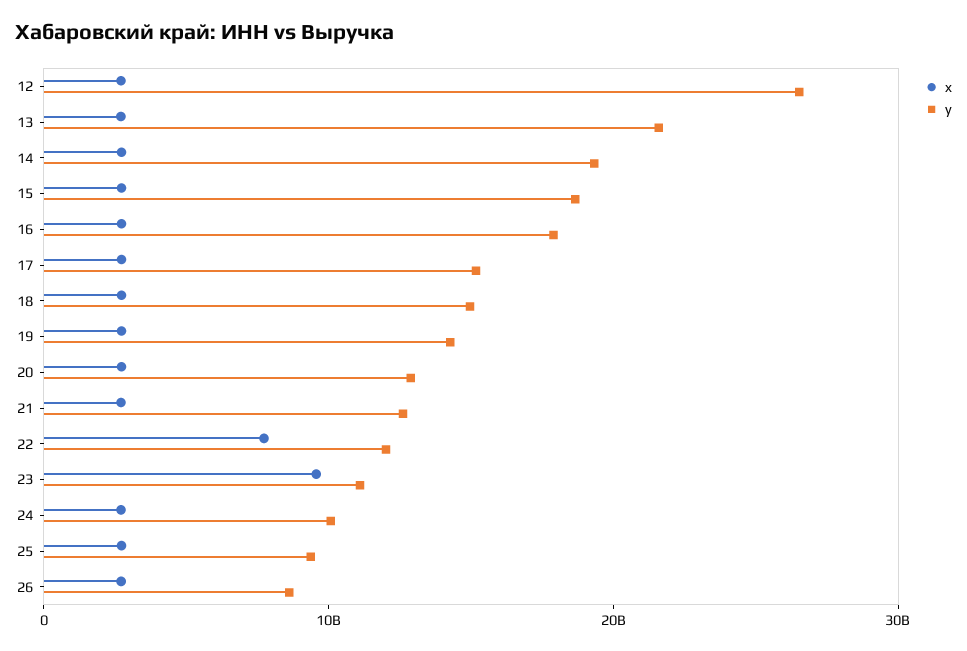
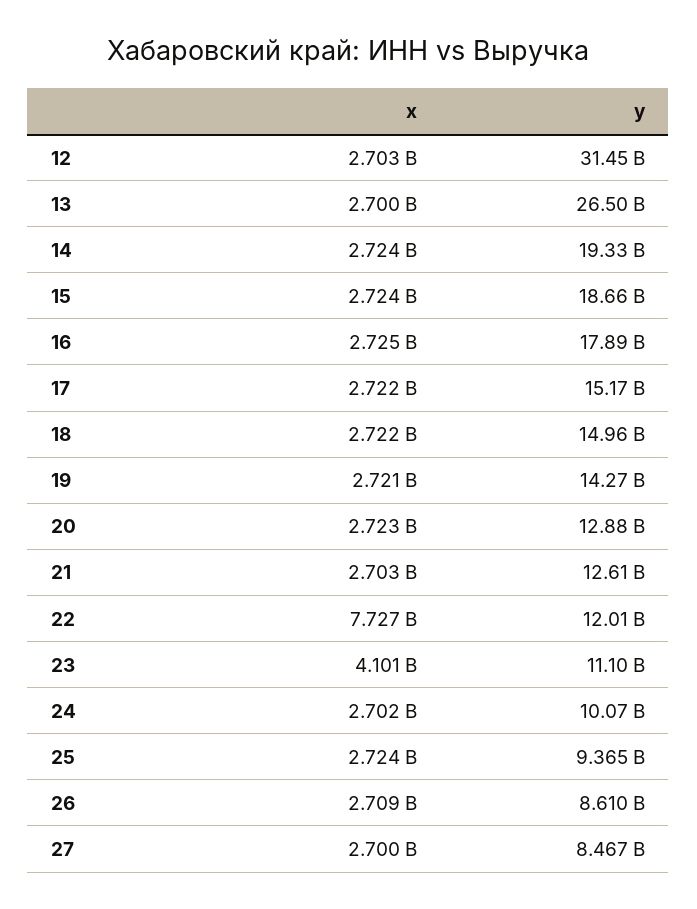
  {
    "x": {
      "12": 2703000000,
      "13": 2700000000,
      "14": 2724000000,
      "15": 2724000000,
      "16": 2725000000,
      "17": 2722000000,
      "18": 2722000000,
      "19": 2721000000,
      "20": 2723000000,
      "21": 2703000000,
      "22": 7727000000,
-     "23": 10000000000,
+     "23": 4101000000,
      "24": 2702000000,
      "25": 2724000000,
-     "26": 2709000000
+     "26": 2709000000,
+     "27": 2700000000
    },
    "y": {
-     "12": 26000000000,
+     "12": 31450000000,
-     "13": 22000000000,
+     "13": 26500000000,
      "14": 19330000000,
      "15": 18660000000,
      "16": 17890000000,
      "17": 15170000000,
      "18": 14960000000,
      "19": 14270000000,
      "20": 12880000000,
      "21": 12610000000,
      "22": 12010000000,
      "23": 11100000000,
      "24": 10070000000,
      "25": 9365000000,
-     "26": 8610000000
+     "26": 8610000000,
+     "27": 8467000000
    }
  }

